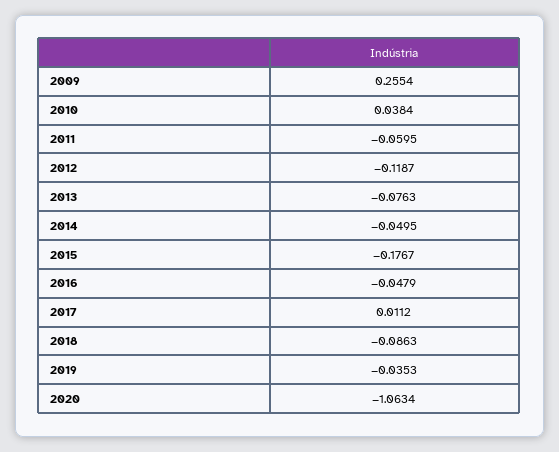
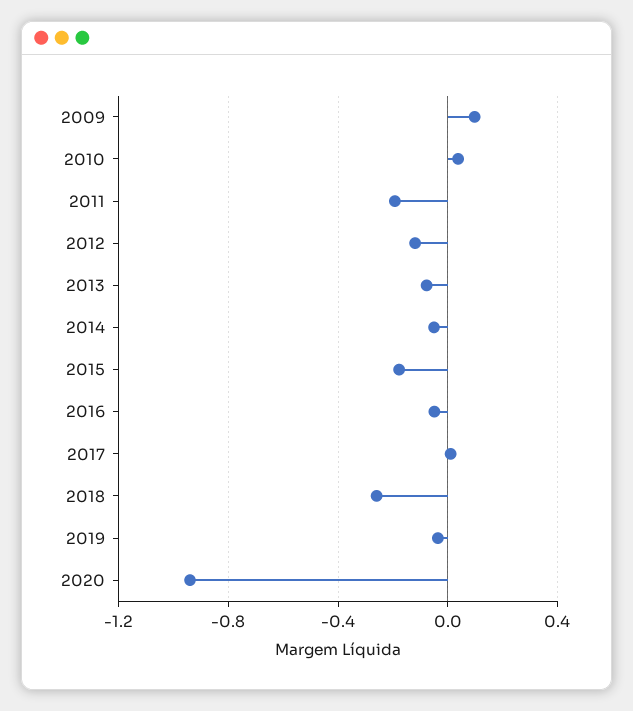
  {
-   "2009": 0.2554,
+   "2009": 0.1,
    "2010": 0.0384,
-   "2011": -0.0595,
+   "2011": -0.2,
    "2012": -0.1187,
    "2013": -0.0763,
    "2014": -0.0495,
    "2015": -0.1767,
    "2016": -0.0479,
    "2017": 0.0112,
-   "2018": -0.0863,
+   "2018": -0.25,
    "2019": -0.0353,
-   "2020": -1.0634
+   "2020": -0.95
  }

